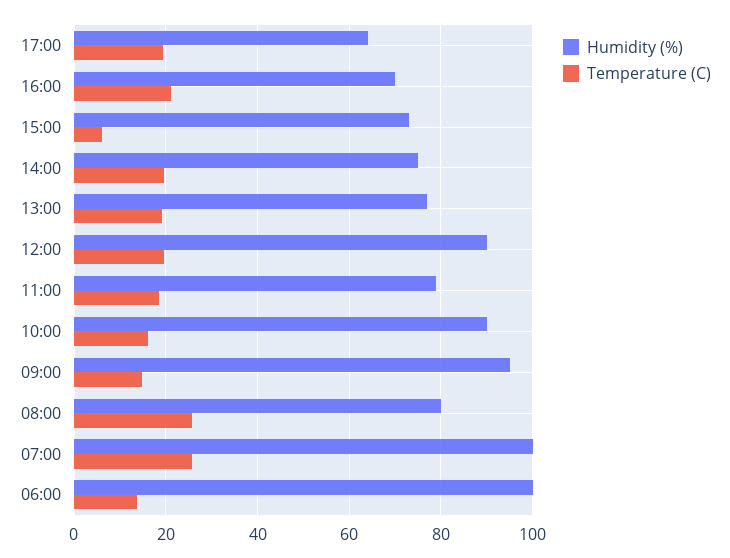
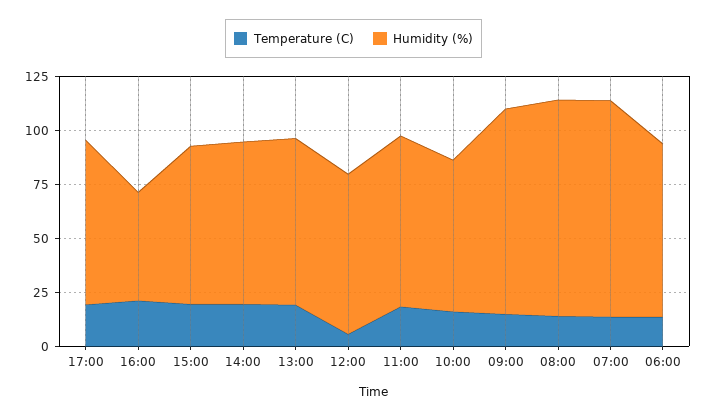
  {
    "Humidity (%)": {
-     "17:00": 64,
+     "17:00": 75,
-     "16:00": 70,
+     "16:00": 50,
      "15:00": 74,
      "14:00": 76,
      "13:00": 78,
-     "12:00": 90,
+     "12:00": 75,
      "11:00": 80,
-     "10:00": 90,
+     "10:00": 70,
      "09:00": 96,
-     "08:00": 80,
+     "08:00": 100,
      "07:00": 100,
-     "06:00": 100
+     "06:00": 80
    },
    "Temperature (C)": {
      "17:00": 20,
      "16:00": 22,
-     "15:00": 6,
+     "15:00": 20,
      "14:00": 20,
      "13:00": 20,
-     "12:00": 20,
+     "12:00": 5,
      "11:00": 18,
      "10:00": 16,
      "09:00": 14,
-     "08:00": 26,
+     "08:00": 15,
-     "07:00": 26,
+     "07:00": 15,
      "06:00": 14
    }
  }

